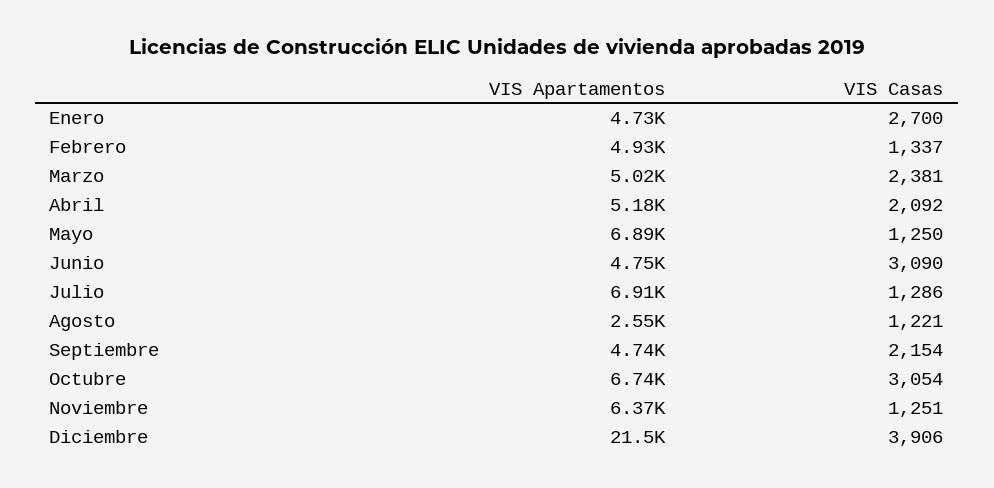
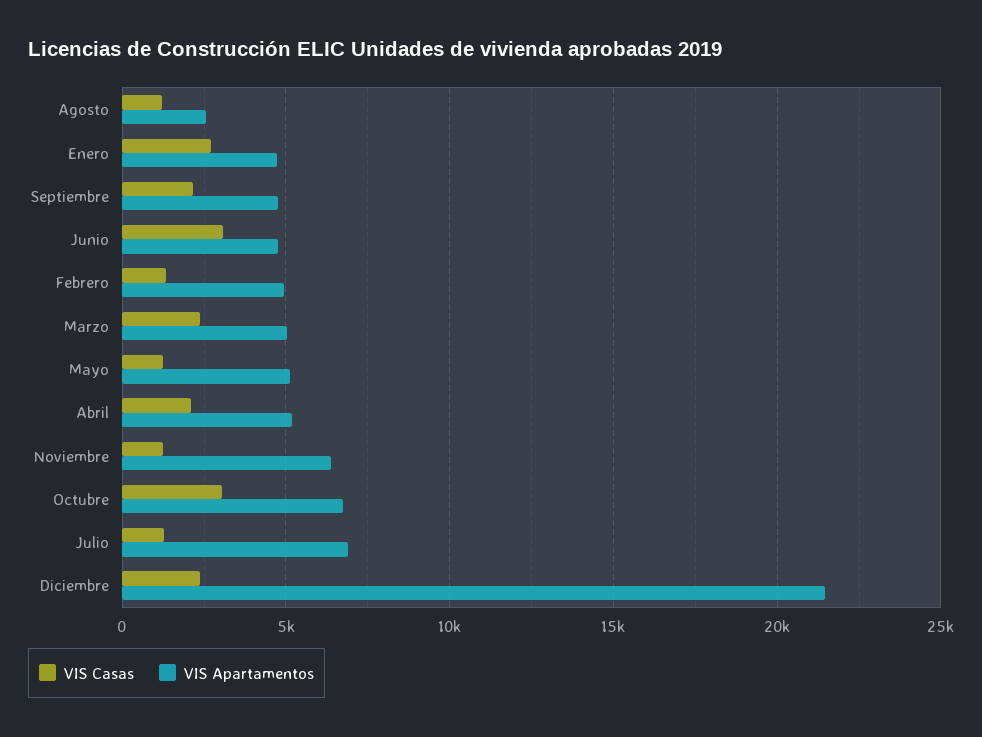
  {
    "VIS Apartamentos": {
      "Enero": 4730,
      "Febrero": 4930,
      "Marzo": 5020,
      "Abril": 5180,
-     "Mayo": 6890,
+     "Mayo": 5000,
      "Junio": 4750,
      "Julio": 6910,
      "Agosto": 2550,
      "Septiembre": 4740,
      "Octubre": 6740,
      "Noviembre": 6370,
      "Diciembre": 21500
    },
    "VIS Casas": {
      "Enero": 2700,
      "Febrero": 1337,
      "Marzo": 2381,
      "Abril": 2092,
      "Mayo": 1250,
      "Junio": 3090,
      "Julio": 1286,
      "Agosto": 1221,
      "Septiembre": 2154,
      "Octubre": 3054,
      "Noviembre": 1251,
-     "Diciembre": 3906
+     "Diciembre": 2500
    }
  }

